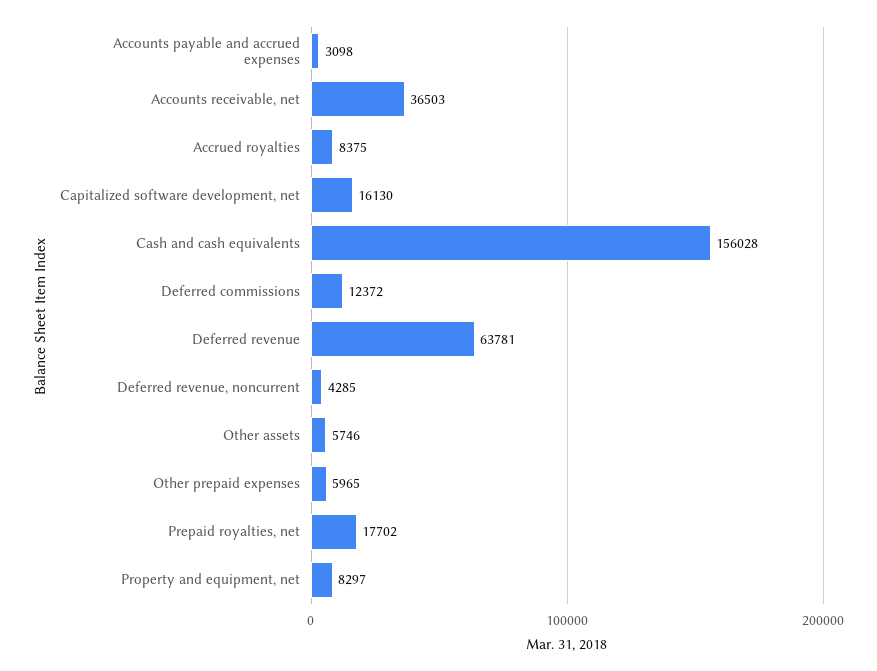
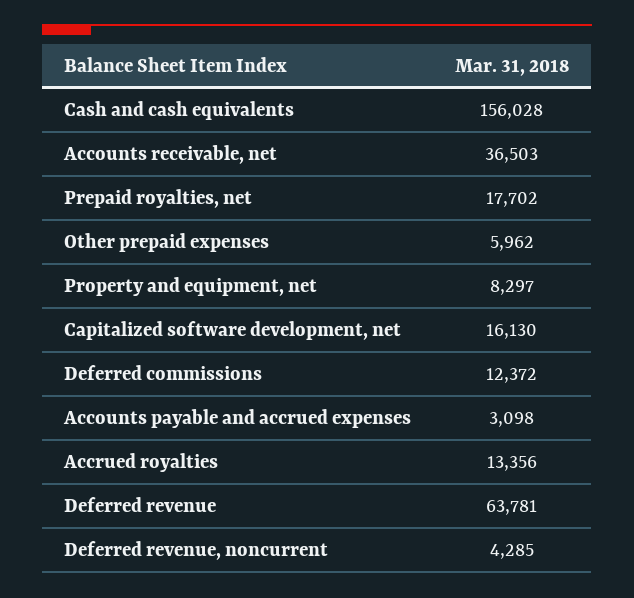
  {
    "Accounts payable and accrued expenses": 3098,
    "Accounts receivable, net": 36503,
-   "Accrued royalties": 8375,
+   "Accrued royalties": 13356,
    "Capitalized software development, net": 16130,
    "Cash and cash equivalents": 156028,
    "Deferred commissions": 12372,
    "Deferred revenue": 63781,
    "Deferred revenue, noncurrent": 4285,
-   "Other assets": 5746,
-   "Other prepaid expenses": 5965,
+   "Other prepaid expenses": 5962,
    "Prepaid royalties, net": 17702,
    "Property and equipment, net": 8297
  }

